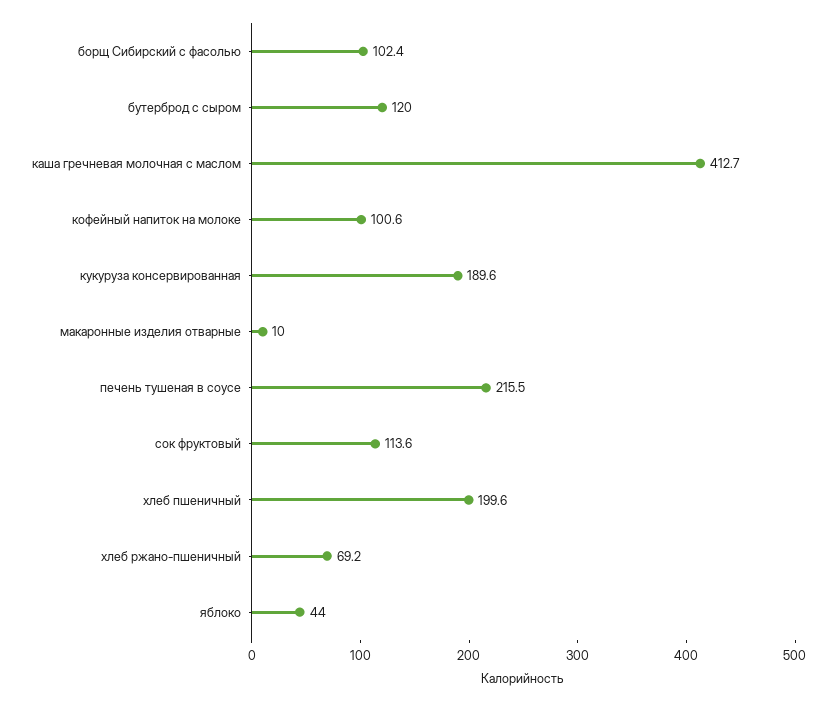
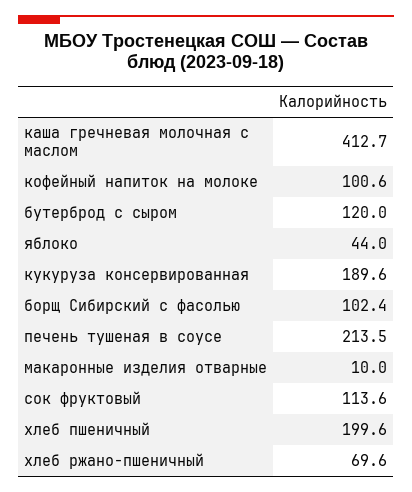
  {
    "борщ Сибирский с фасолью": 102.4,
    "бутерброд с сыром": 120,
    "каша гречневая молочная с маслом": 412.7,
    "кофейный напиток на молоке": 100.6,
    "кукуруза консервированная": 189.6,
    "макаронные изделия отварные": 10,
-   "печень тушеная в соусе": 215.5,
+   "печень тушеная в соусе": 213.5,
    "сок фруктовый": 113.6,
    "хлеб пшеничный": 199.6,
-   "хлеб ржано-пшеничный": 69.2,
+   "хлеб ржано-пшеничный": 69.6,
    "яблоко": 44
  }

